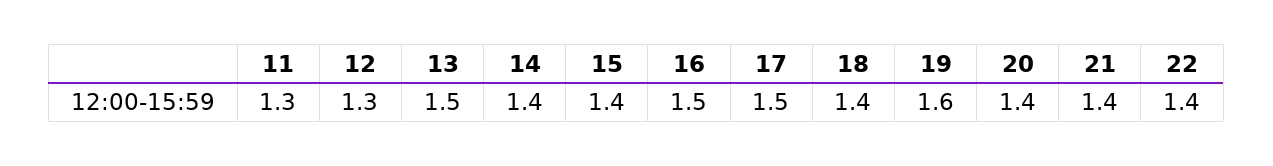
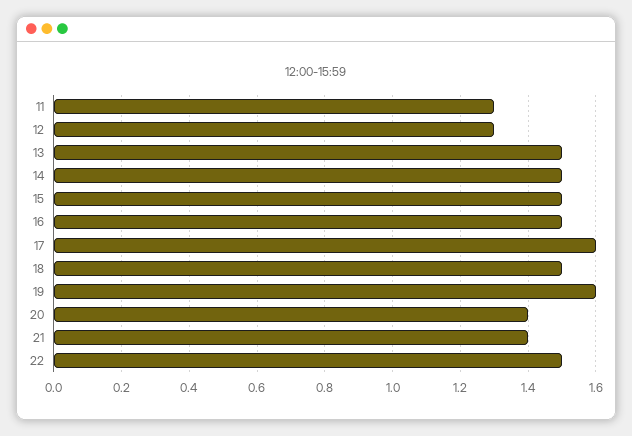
  {
    "11": 1.3,
    "12": 1.3,
    "13": 1.5,
-   "14": 1.4,
+   "14": 1.5,
-   "15": 1.4,
+   "15": 1.5,
    "16": 1.5,
-   "17": 1.5,
+   "17": 1.6,
-   "18": 1.4,
+   "18": 1.5,
    "19": 1.6,
    "20": 1.4,
    "21": 1.4,
-   "22": 1.4
+   "22": 1.5
  }

